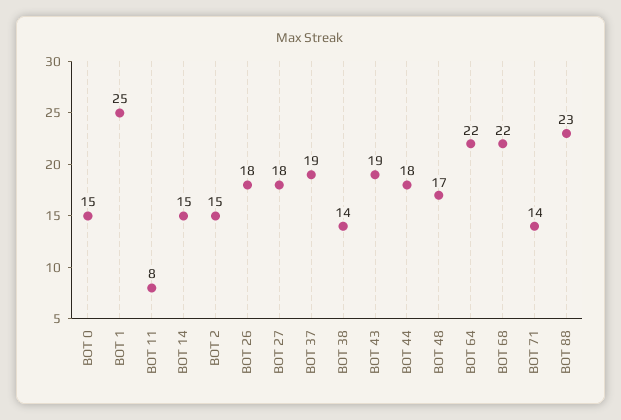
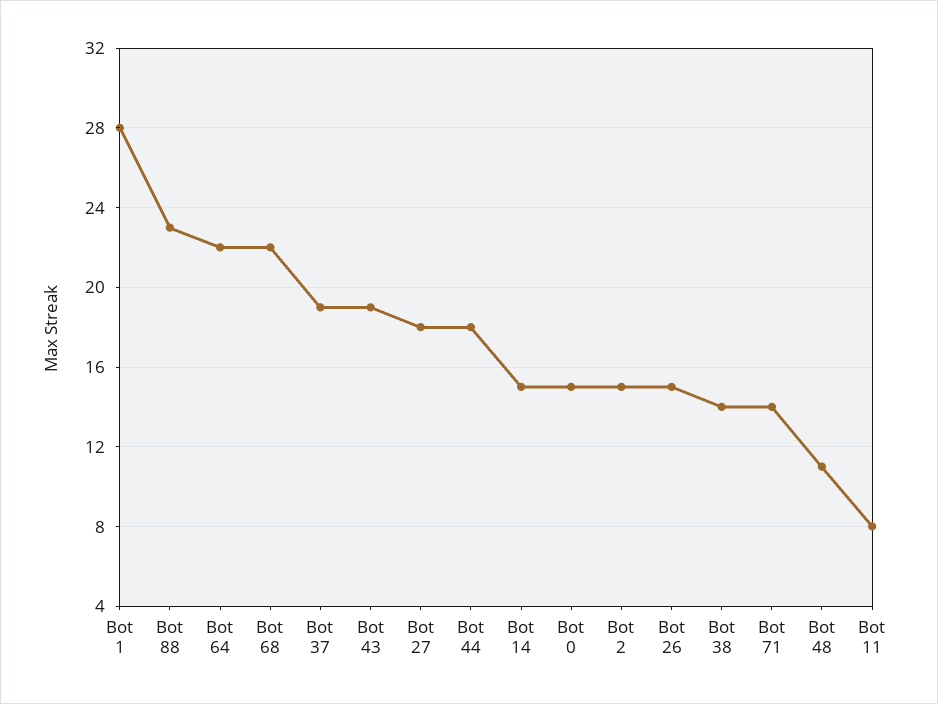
  {
    "BOT 0": 15,
-   "BOT 1": 25,
+   "BOT 1": 28,
    "BOT 11": 8,
    "BOT 14": 15,
    "BOT 2": 15,
-   "BOT 26": 18,
+   "BOT 26": 15,
    "BOT 27": 18,
    "BOT 37": 19,
    "BOT 38": 14,
    "BOT 43": 19,
    "BOT 44": 18,
-   "BOT 48": 17,
+   "BOT 48": 11,
    "BOT 64": 22,
    "BOT 68": 22,
    "BOT 71": 14,
    "BOT 88": 23
  }

